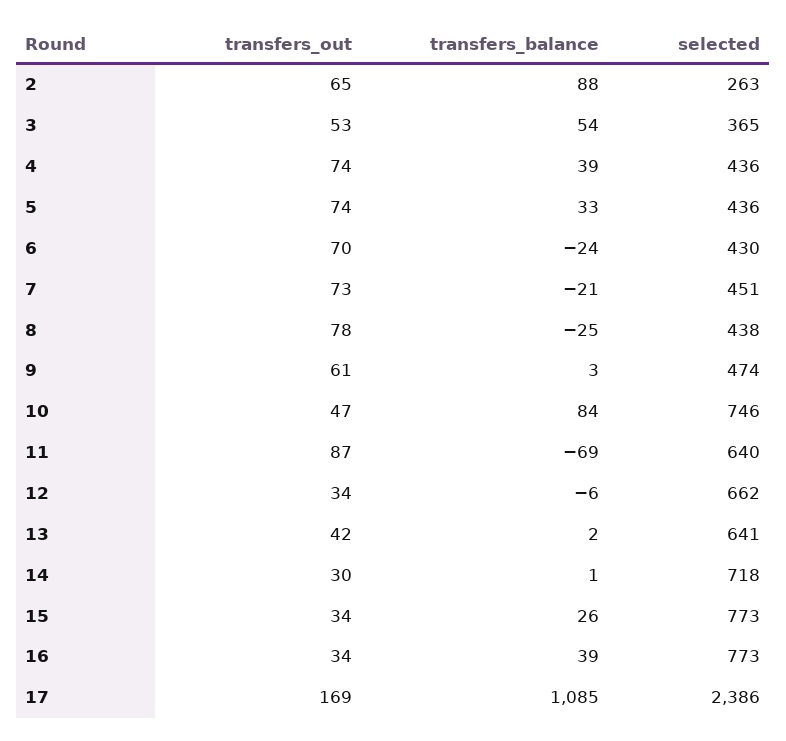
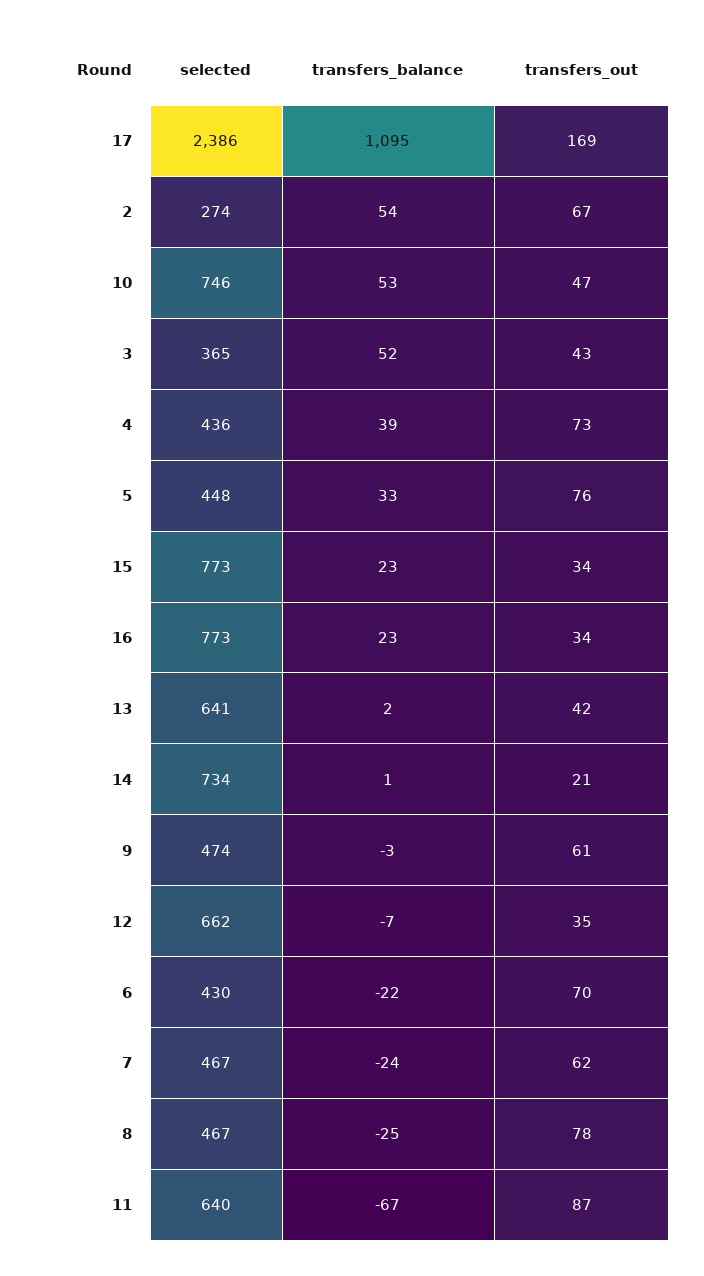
  {
    "transfers_out": {
-     "2": 65,
+     "2": 67,
-     "3": 53,
+     "3": 43,
-     "4": 74,
+     "4": 73,
-     "5": 74,
+     "5": 76,
      "6": 70,
-     "7": 73,
+     "7": 62,
      "8": 78,
      "9": 61,
      "10": 47,
      "11": 87,
-     "12": 34,
+     "12": 35,
      "13": 42,
-     "14": 30,
+     "14": 21,
      "15": 34,
      "16": 34,
      "17": 169
    },
    "transfers_balance": {
-     "2": 88,
+     "2": 54,
-     "3": 54,
+     "3": 52,
      "4": 39,
      "5": 33,
-     "6": -24,
+     "6": -22,
-     "7": -21,
+     "7": -24,
      "8": -25,
-     "9": 3,
+     "9": -3,
-     "10": 84,
+     "10": 53,
-     "11": -69,
+     "11": -67,
-     "12": -6,
+     "12": -7,
      "13": 2,
      "14": 1,
-     "15": 26,
+     "15": 23,
-     "16": 39,
+     "16": 23,
-     "17": 1085
+     "17": 1095
    },
    "selected": {
-     "2": 263,
+     "2": 274,
      "3": 365,
      "4": 436,
-     "5": 436,
+     "5": 448,
      "6": 430,
-     "7": 451,
+     "7": 467,
-     "8": 438,
+     "8": 467,
      "9": 474,
      "10": 746,
      "11": 640,
      "12": 662,
      "13": 641,
-     "14": 718,
+     "14": 734,
      "15": 773,
      "16": 773,
      "17": 2386
    }
  }

